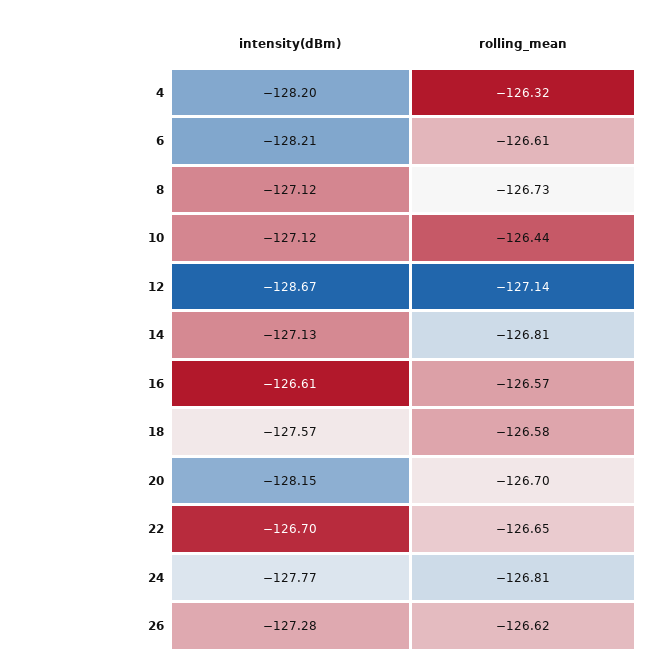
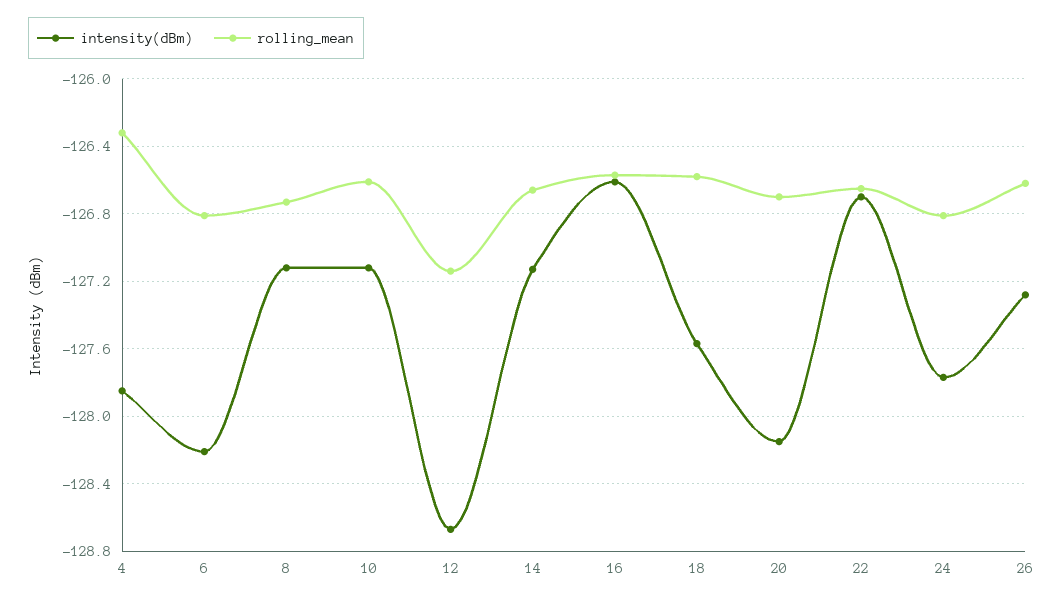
  {
    "intensity(dBm)": {
-     "4": -128.2,
+     "4": -127.85,
      "6": -128.21,
      "8": -127.12,
      "10": -127.12,
      "12": -128.67,
      "14": -127.13,
      "16": -126.61,
      "18": -127.57,
      "20": -128.15,
      "22": -126.7,
      "24": -127.77,
      "26": -127.28
    },
    "rolling_mean": {
      "4": -126.32,
-     "6": -126.61,
+     "6": -126.8,
      "8": -126.73,
-     "10": -126.44,
+     "10": -126.6,
      "12": -127.14,
-     "14": -126.81,
+     "14": -126.65,
      "16": -126.57,
      "18": -126.58,
      "20": -126.7,
      "22": -126.65,
      "24": -126.81,
      "26": -126.62
    }
  }

